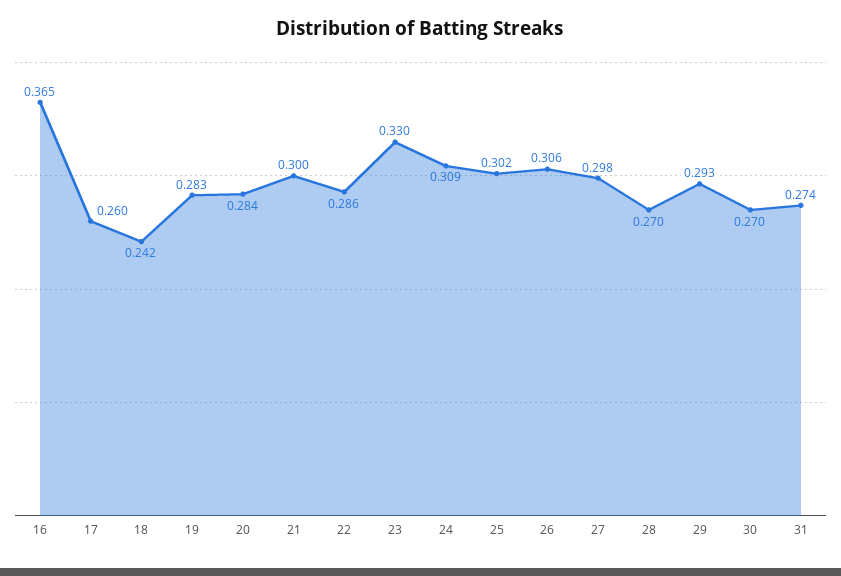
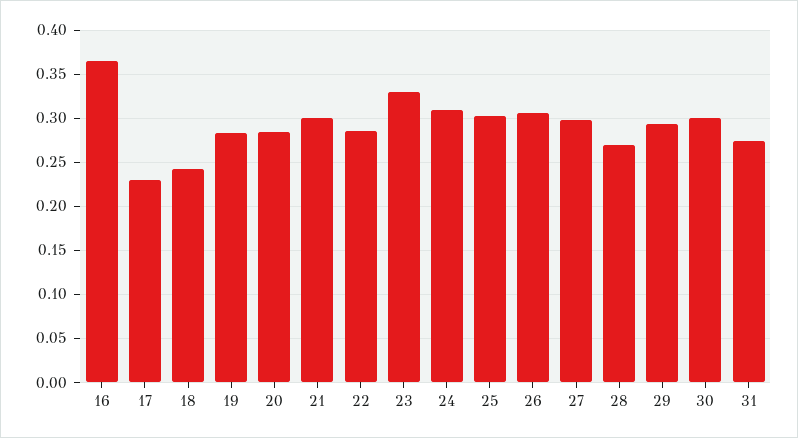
  {
    "16": 0.365,
-   "17": 0.26,
+   "17": 0.23,
    "18": 0.242,
    "19": 0.283,
    "20": 0.284,
    "21": 0.3,
    "22": 0.286,
    "23": 0.33,
    "24": 0.309,
    "25": 0.302,
    "26": 0.306,
    "27": 0.298,
    "28": 0.27,
    "29": 0.293,
-   "30": 0.27,
+   "30": 0.3,
    "31": 0.274
  }

